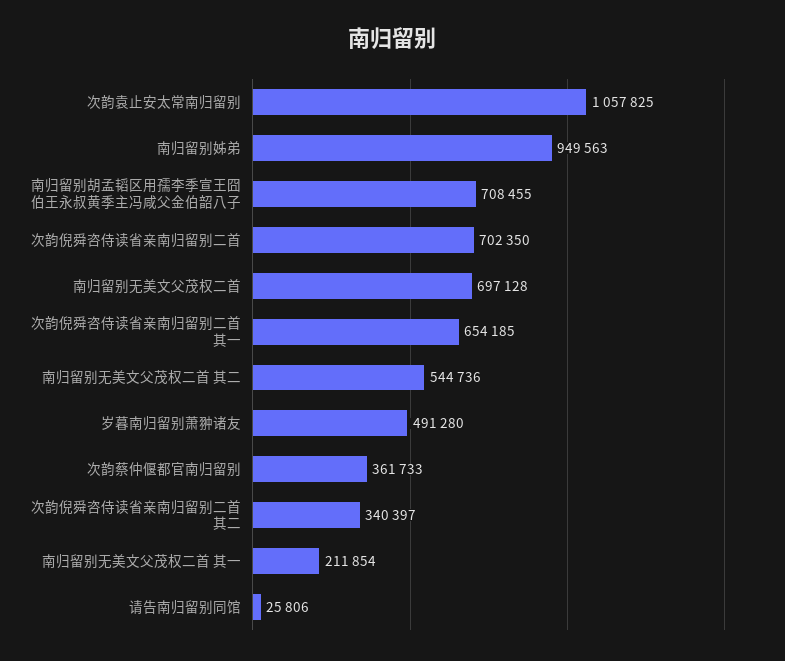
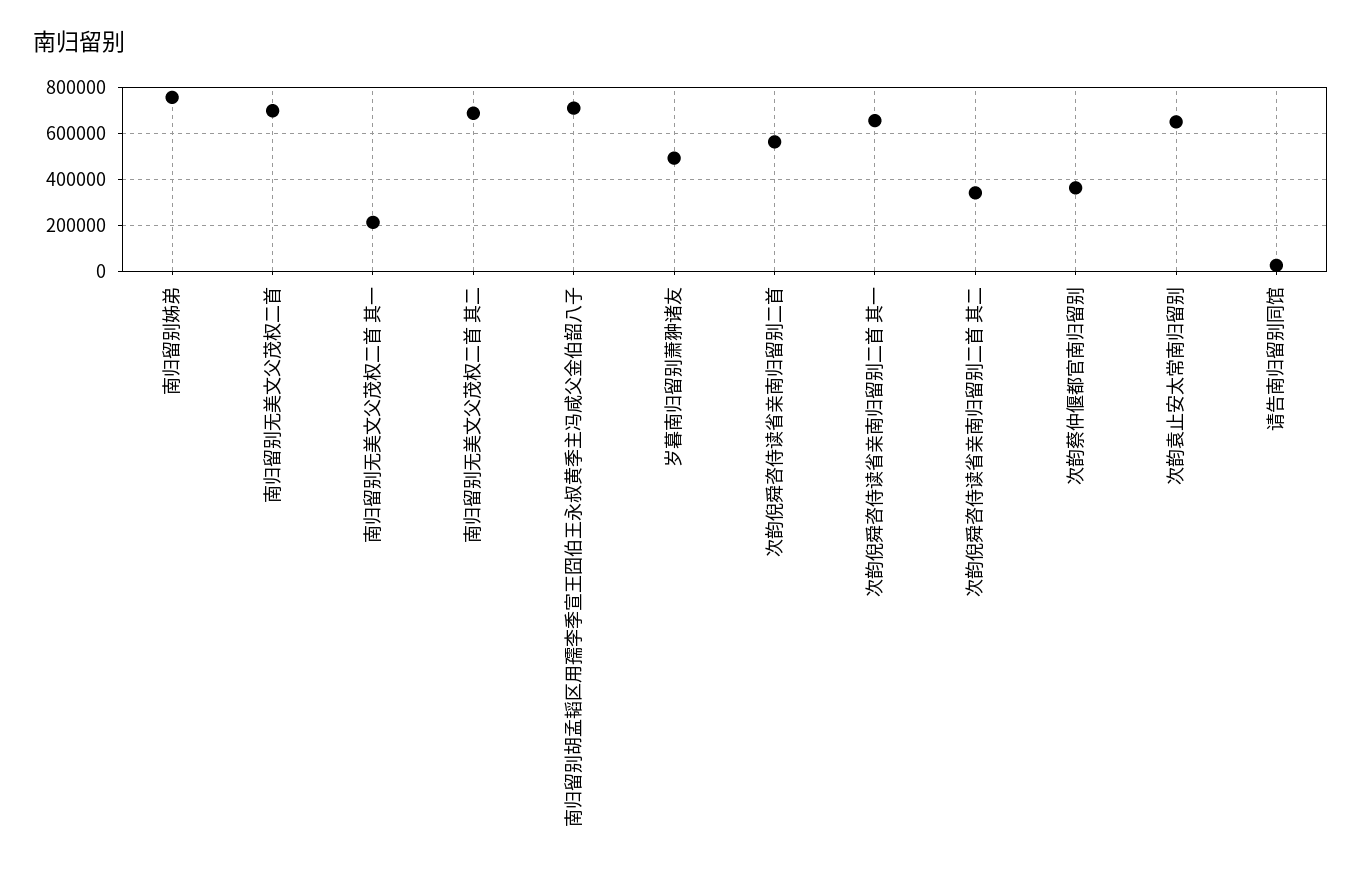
  {
-   "次韵袁止安太常南归留别": 1057825,
+   "次韵袁止安太常南归留别": 650000,
-   "南归留别姊弟": 949563,
+   "南归留别姊弟": 750000,
    "南归留别胡孟韬区用孺李季宣王囧伯王永叔黄季主冯咸父金伯韶八子": 708455,
-   "次韵倪舜咨侍读省亲南归留别二首": 702350,
+   "次韵倪舜咨侍读省亲南归留别二首": 550000,
    "南归留别无美文父茂权二首": 697128,
    "次韵倪舜咨侍读省亲南归留别二首 其一": 654185,
-   "南归留别无美文父茂权二首 其二": 544736,
+   "南归留别无美文父茂权二首 其二": 700000,
    "岁暮南归留别萧翀诸友": 491280,
    "次韵蔡仲偃都官南归留别": 361733,
    "次韵倪舜咨侍读省亲南归留别二首 其二": 340397,
    "南归留别无美文父茂权二首 其一": 211854,
    "请告南归留别同馆": 25806
  }

